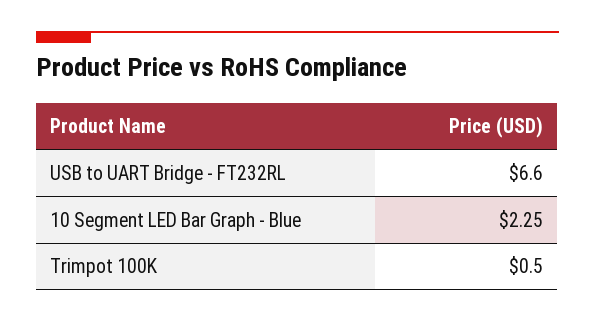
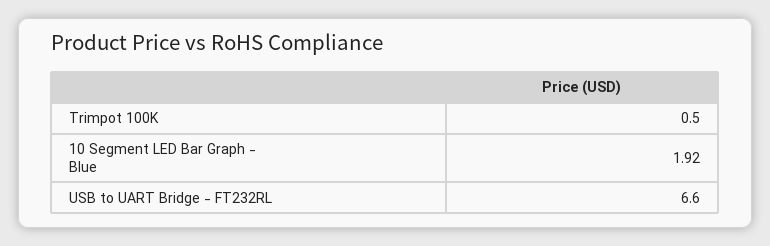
  {
    "USB to UART Bridge - FT232RL": 6.6,
-   "10 Segment LED Bar Graph - Blue": 2.25,
+   "10 Segment LED Bar Graph - Blue": 1.92,
    "Trimpot 100K": 0.5
  }

